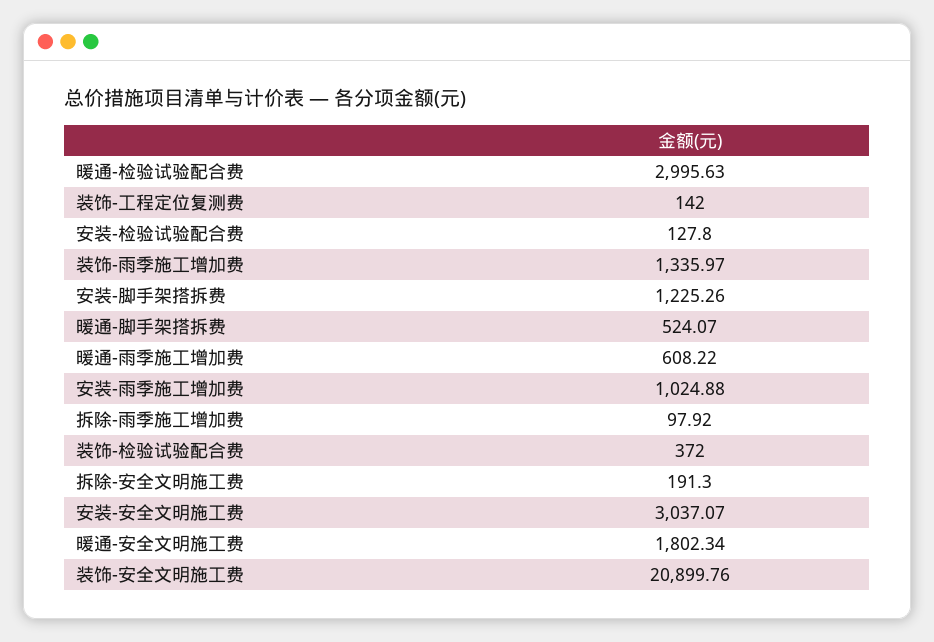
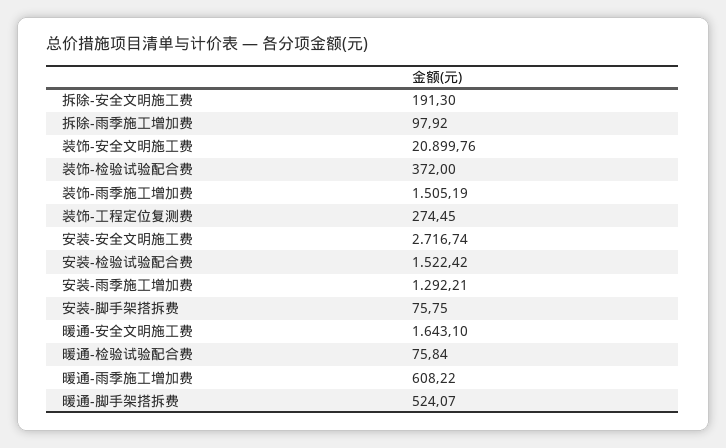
  {
-   "暖通-检验试验配合费": 2995.63,
+   "暖通-检验试验配合费": 75.84,
-   "装饰-工程定位复测费": 142,
+   "装饰-工程定位复测费": 274.45,
-   "安装-检验试验配合费": 127.8,
+   "安装-检验试验配合费": 1522.42,
-   "装饰-雨季施工增加费": 1335.97,
+   "装饰-雨季施工增加费": 1505.19,
-   "安装-脚手架搭拆费": 1225.26,
+   "安装-脚手架搭拆费": 75.75,
    "暖通-脚手架搭拆费": 524.07,
    "暖通-雨季施工增加费": 608.22,
-   "安装-雨季施工增加费": 1024.88,
+   "安装-雨季施工增加费": 1292.21,
    "拆除-雨季施工增加费": 97.92,
    "装饰-检验试验配合费": 372,
    "拆除-安全文明施工费": 191.3,
-   "安装-安全文明施工费": 3037.07,
+   "安装-安全文明施工费": 2716.74,
-   "暖通-安全文明施工费": 1802.34,
+   "暖通-安全文明施工费": 1643.1,
    "装饰-安全文明施工费": 20899.76
  }

